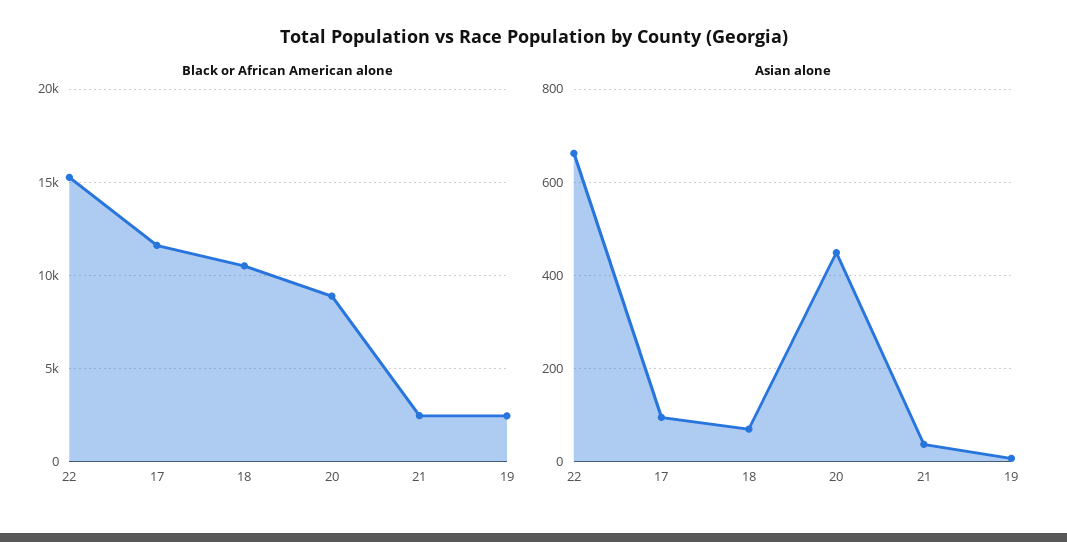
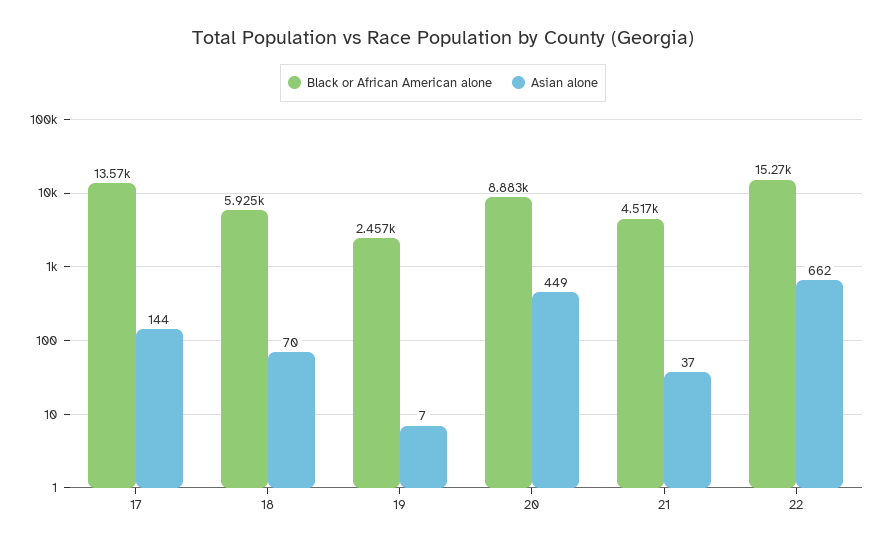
  {
    "Black or African American alone": {
      "22": 15270,
-     "17": 11500,
+     "17": 13570,
-     "18": 10500,
+     "18": 5925,
      "20": 8883,
-     "21": 2500,
+     "21": 4517,
      "19": 2457
    },
    "Asian alone": {
      "22": 662,
-     "17": 100,
+     "17": 144,
      "18": 70,
      "20": 449,
      "21": 37,
      "19": 7
    }
  }

